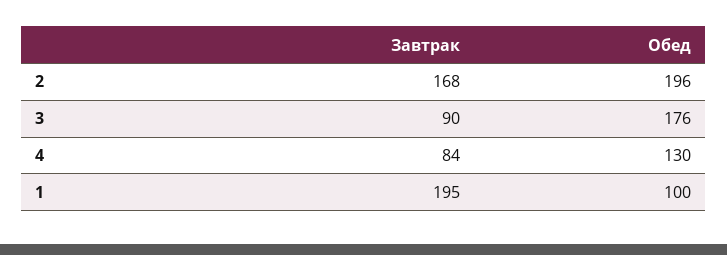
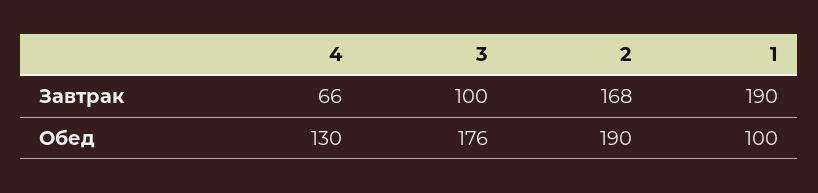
  {
    "Завтрак": {
      "2": 168,
-     "3": 90,
+     "3": 100,
-     "4": 84,
+     "4": 66,
-     "1": 195
+     "1": 190
    },
    "Обед": {
-     "2": 196,
+     "2": 190,
      "3": 176,
      "4": 130,
      "1": 100
    }
  }

